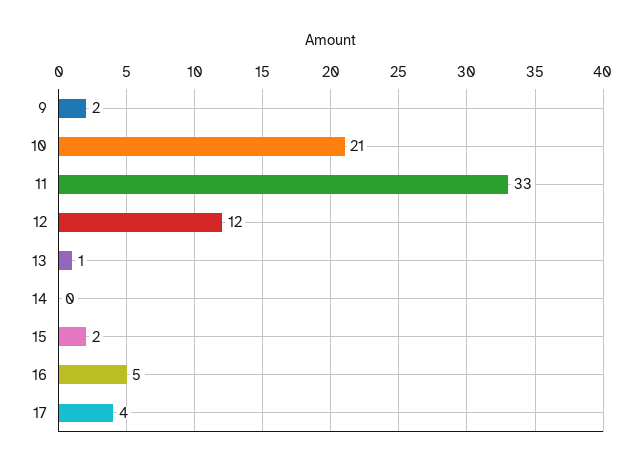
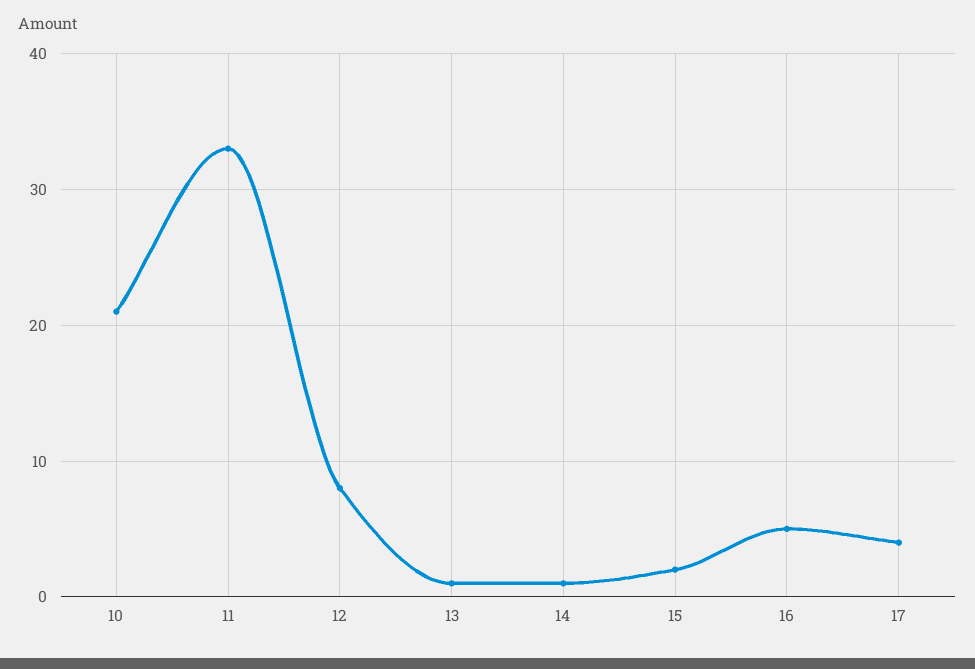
  {
-   "9": 2,
    "10": 21,
    "11": 33,
-   "12": 12,
+   "12": 8,
    "13": 1,
-   "14": 0,
+   "14": 1,
    "15": 2,
    "16": 5,
    "17": 4
  }

